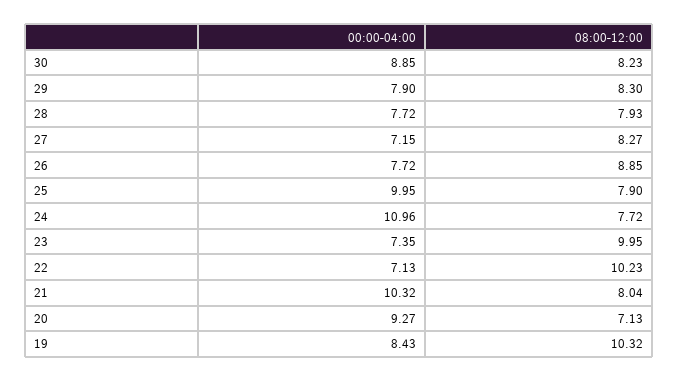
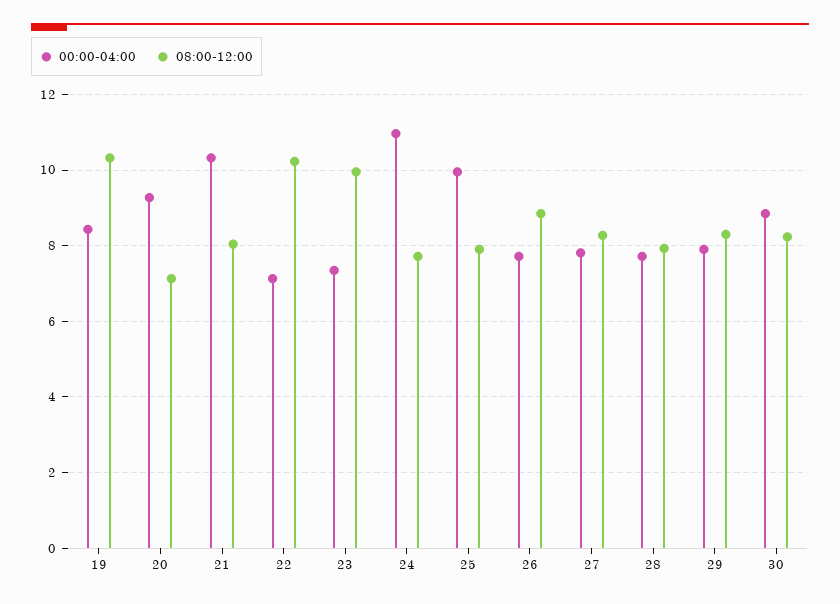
  {
    "00:00-04:00": {
      "30": 8.85,
      "29": 7.9,
      "28": 7.72,
-     "27": 7.15,
+     "27": 7.8,
      "26": 7.72,
      "25": 9.95,
      "24": 10.96,
      "23": 7.35,
      "22": 7.13,
      "21": 10.32,
      "20": 9.27,
      "19": 8.43
    },
    "08:00-12:00": {
      "30": 8.23,
      "29": 8.3,
      "28": 7.93,
      "27": 8.27,
      "26": 8.85,
      "25": 7.9,
      "24": 7.72,
      "23": 9.95,
      "22": 10.23,
      "21": 8.04,
      "20": 7.13,
      "19": 10.32
    }
  }

